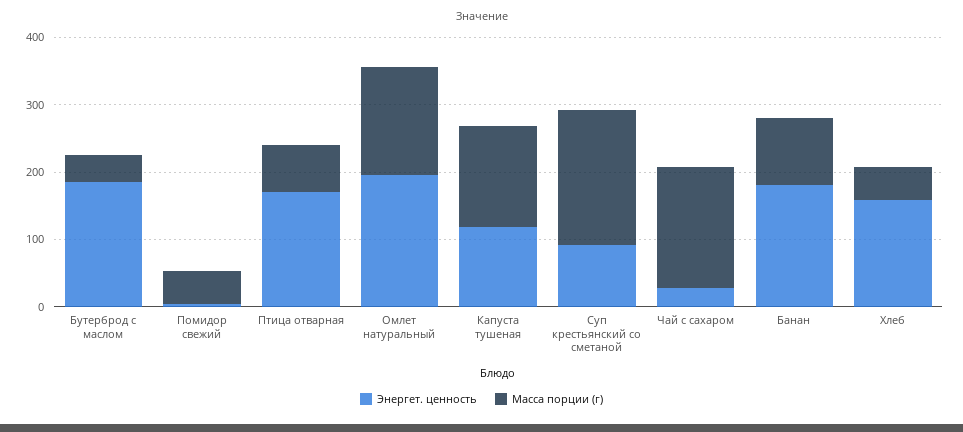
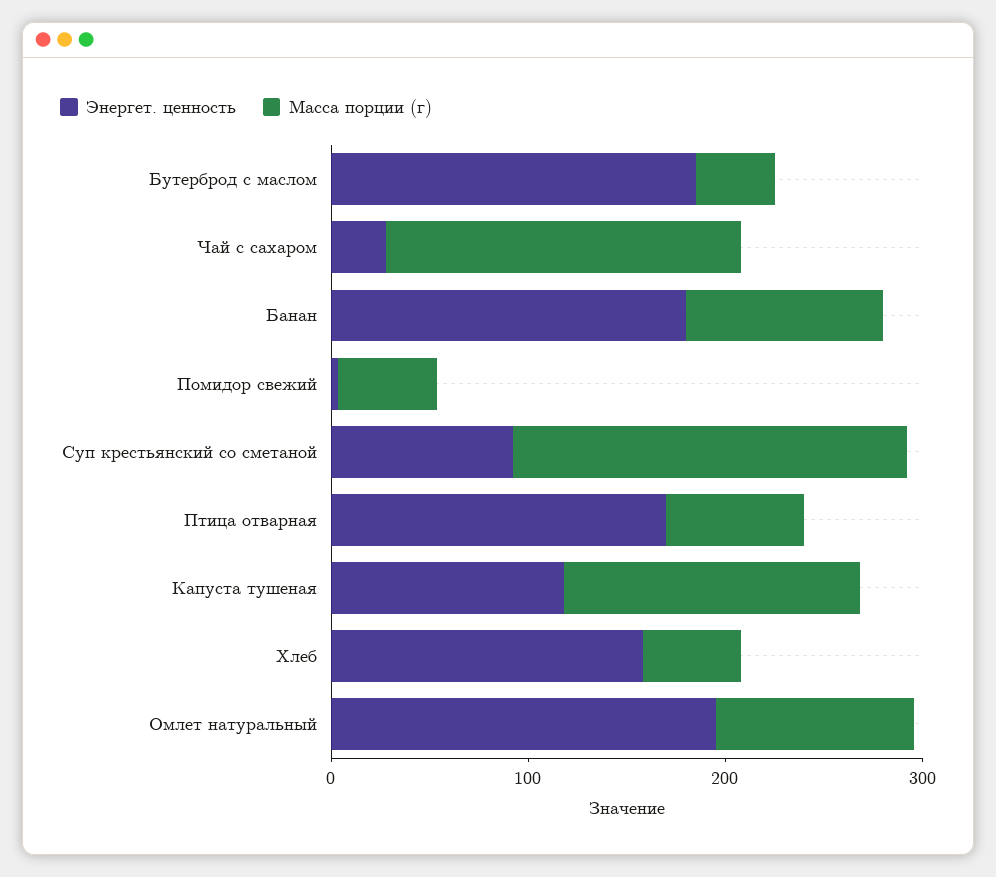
  {
    "Энергет. ценность": {
      "Бутерброд с маслом": 180,
      "Помидор свежий": 0,
      "Птица отварная": 180,
      "Омлет натуральный": 200,
      "Капуста тушеная": 120,
      "Суп крестьянский со сметаной": 100,
      "Чай с сахаром": 20,
      "Банан": 180,
      "Хлеб": 160
    },
    "Масса порции (г)": {
      "Бутерброд с маслом": 40,
      "Помидор свежий": 60,
      "Птица отварная": 80,
-     "Омлет натуральный": 160,
+     "Омлет натуральный": 100,
      "Капуста тушеная": 160,
      "Суп крестьянский со сметаной": 200,
      "Чай с сахаром": 180,
      "Банан": 100,
      "Хлеб": 60
    }
  }

